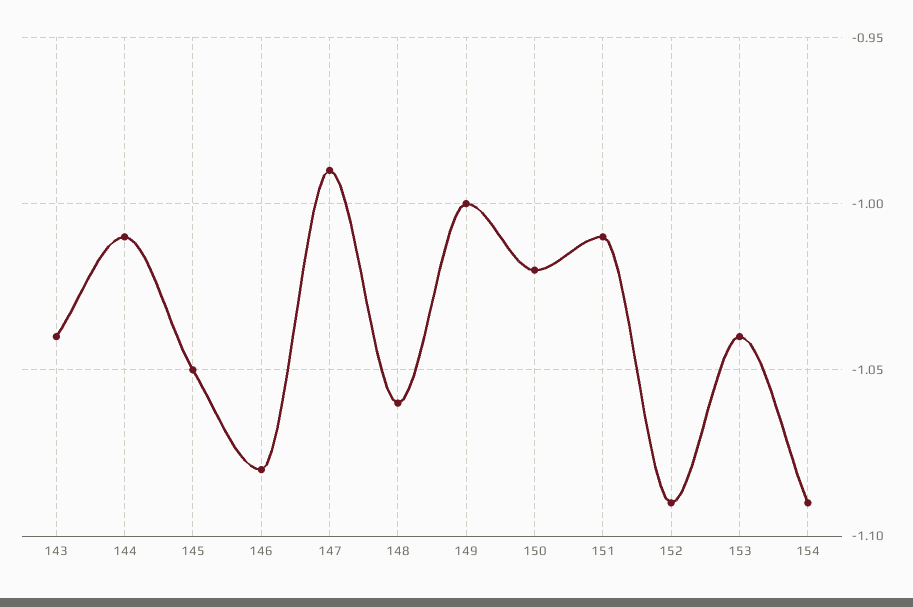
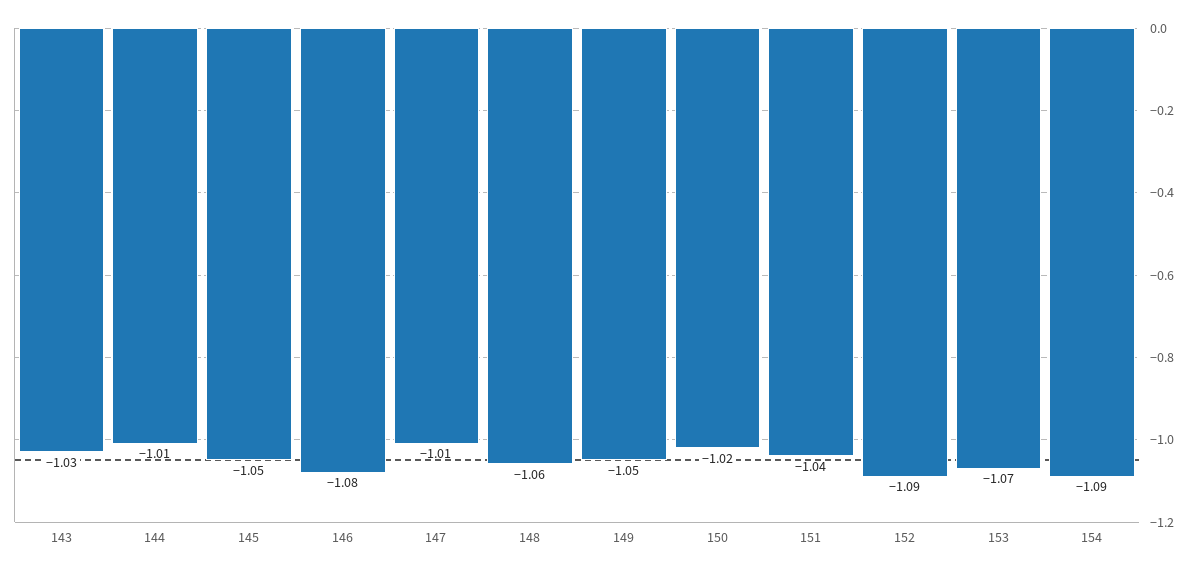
  {
-   "143": -1.04,
+   "143": -1.03,
    "144": -1.01,
    "145": -1.05,
    "146": -1.08,
-   "147": -0.99,
+   "147": -1.01,
    "148": -1.06,
-   "149": -1,
+   "149": -1.05,
    "150": -1.02,
-   "151": -1.01,
+   "151": -1.04,
    "152": -1.09,
-   "153": -1.04,
+   "153": -1.07,
    "154": -1.09
  }

